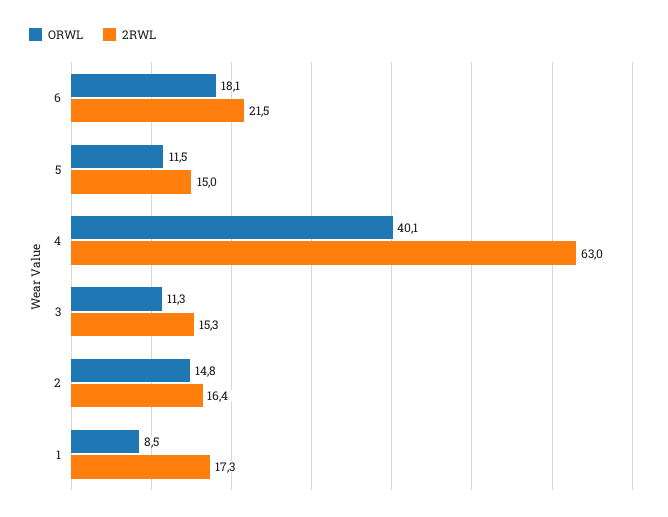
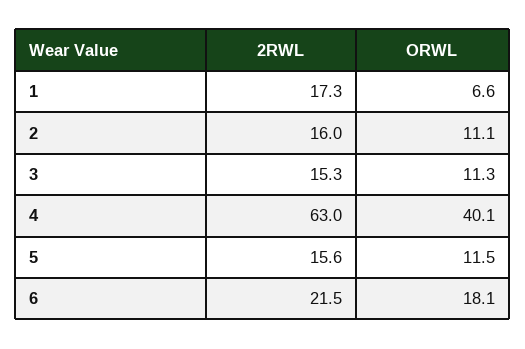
  {
    "ORWL": {
      "6": 18.1,
      "5": 11.5,
      "4": 40.1,
      "3": 11.3,
-     "2": 14.8,
+     "2": 11.1,
-     "1": 8.5
+     "1": 6.6
    },
    "2RWL": {
      "6": 21.5,
-     "5": 15,
+     "5": 15.6,
      "4": 63,
      "3": 15.3,
-     "2": 16.4,
+     "2": 16,
      "1": 17.3
    }
  }

